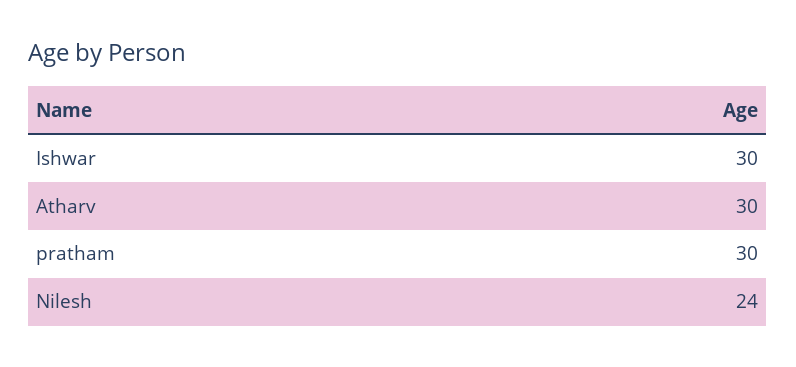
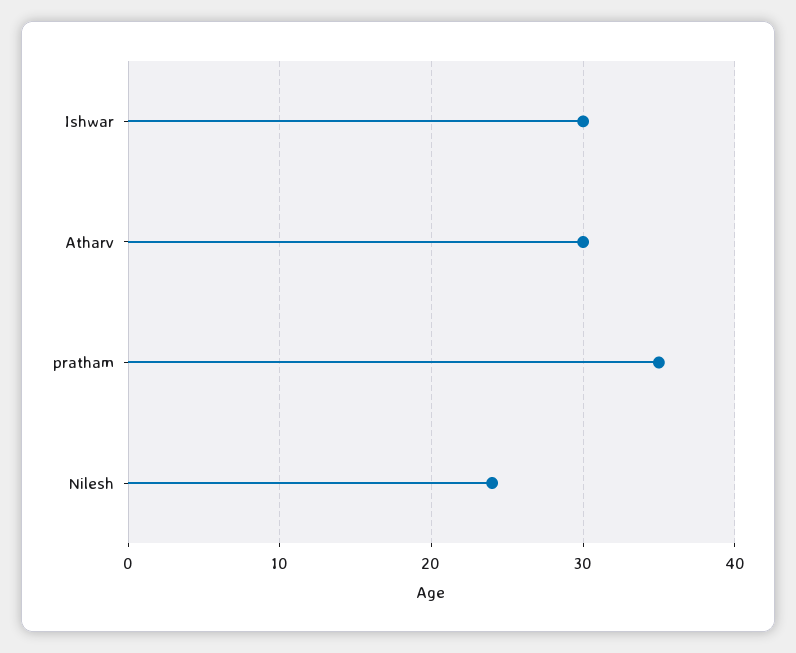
  {
    "Ishwar": 30,
    "Atharv": 30,
-   "pratham": 30,
+   "pratham": 35,
    "Nilesh": 24
  }

